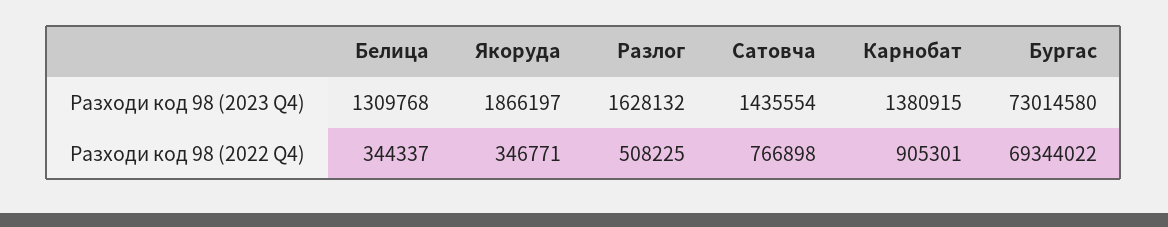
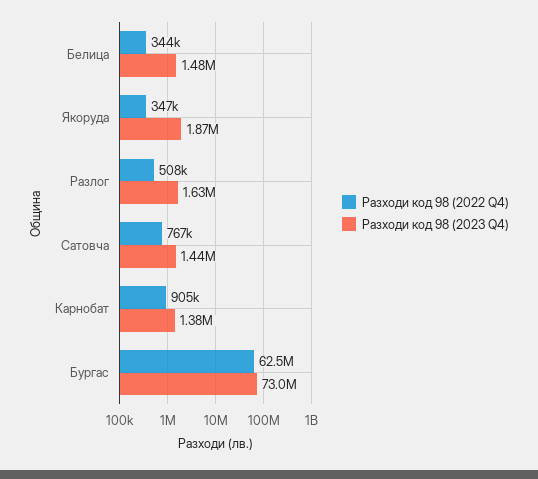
  {
    "Разходи код 98 (2023 Q4)": {
-     "Белица": 1309768,
+     "Белица": 1480000,
      "Якоруда": 1866197,
      "Разлог": 1628132,
      "Сатовча": 1435554,
      "Карнобат": 1380915,
      "Бургас": 73014580
    },
    "Разходи код 98 (2022 Q4)": {
      "Белица": 344337,
      "Якоруда": 346771,
      "Разлог": 508225,
      "Сатовча": 766898,
      "Карнобат": 905301,
-     "Бургас": 69344022
+     "Бургас": 62500000
    }
  }

